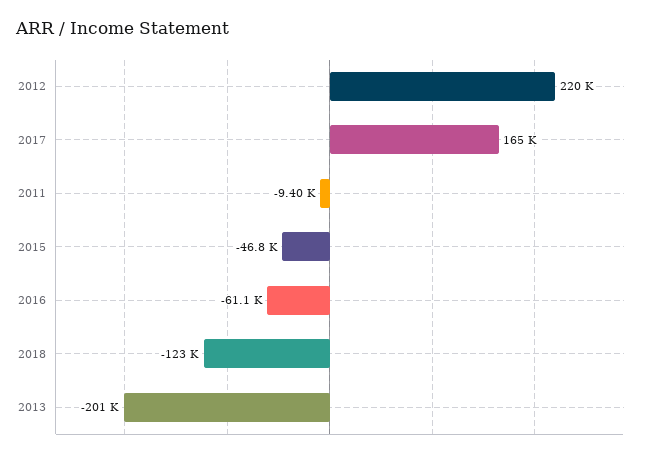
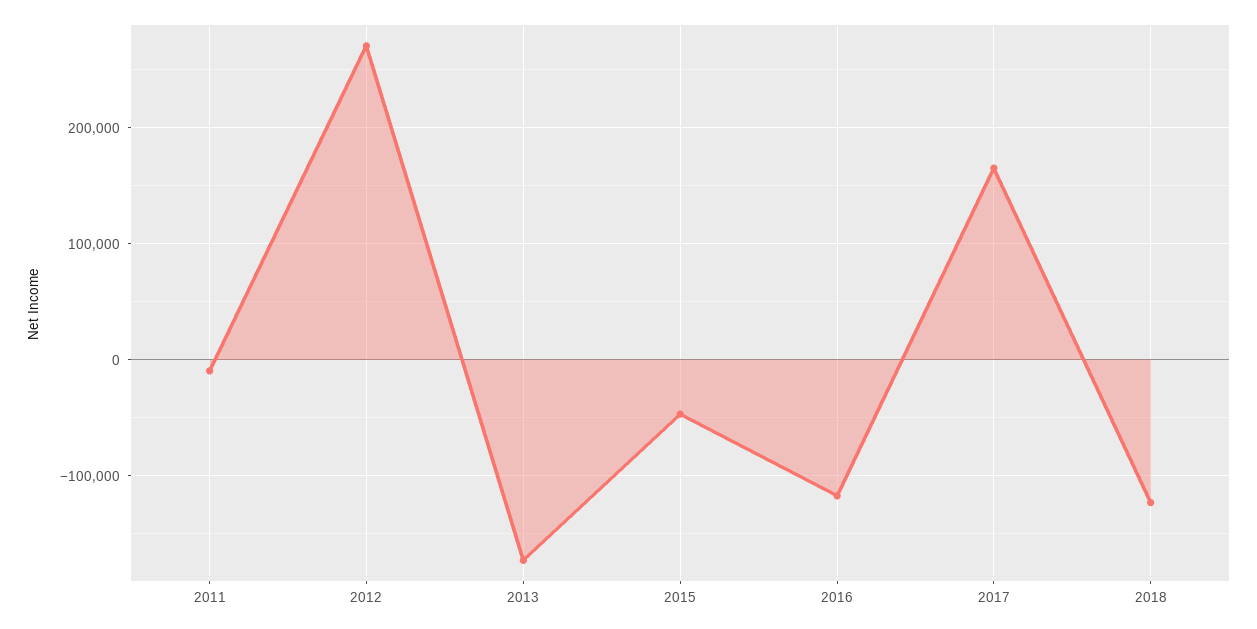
  {
-   "2012": 220000,
+   "2012": 270000,
    "2017": 165000,
    "2011": -9400,
    "2015": -46800,
-   "2016": -61100,
+   "2016": -120000,
    "2018": -123000,
-   "2013": -201000
+   "2013": -170000
  }

